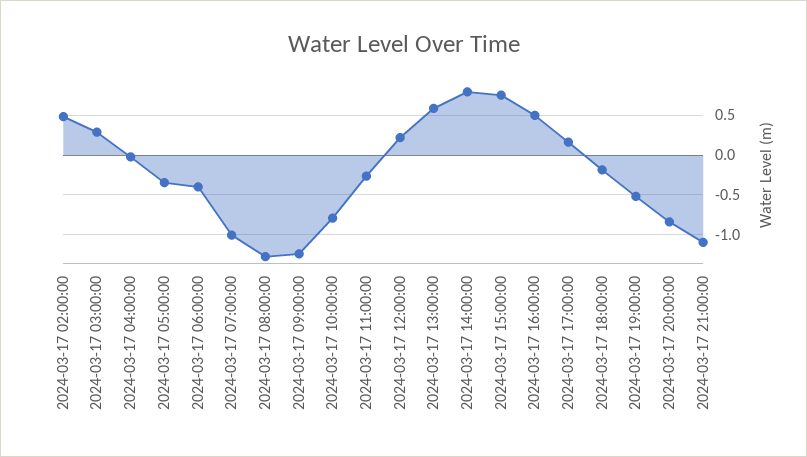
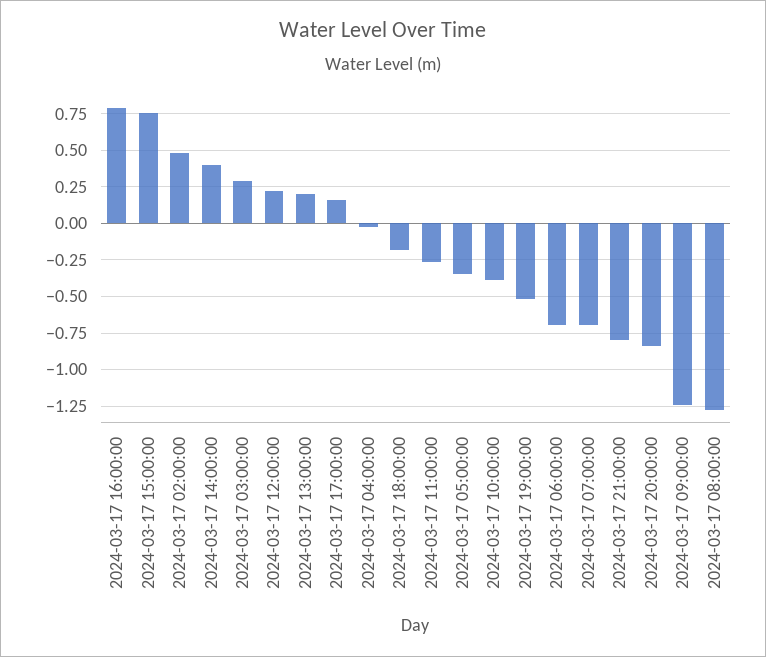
  {
    "2024-03-17 02:00:00": 0.5,
    "2024-03-17 03:00:00": 0.3,
    "2024-03-17 04:00:00": 0,
    "2024-03-17 05:00:00": -0.35,
-   "2024-03-17 06:00:00": -0.4,
+   "2024-03-17 06:00:00": -0.7,
-   "2024-03-17 07:00:00": -1,
+   "2024-03-17 07:00:00": -0.7,
    "2024-03-17 08:00:00": -1.3,
    "2024-03-17 09:00:00": -1.25,
-   "2024-03-17 10:00:00": -0.8,
+   "2024-03-17 10:00:00": -0.4,
    "2024-03-17 11:00:00": -0.25,
    "2024-03-17 12:00:00": 0.2,
-   "2024-03-17 13:00:00": 0.6,
+   "2024-03-17 13:00:00": 0.2,
-   "2024-03-17 14:00:00": 0.8,
+   "2024-03-17 14:00:00": 0.4,
    "2024-03-17 15:00:00": 0.75,
-   "2024-03-17 16:00:00": 0.5,
+   "2024-03-17 16:00:00": 0.8,
    "2024-03-17 17:00:00": 0.15,
    "2024-03-17 18:00:00": -0.2,
    "2024-03-17 19:00:00": -0.5,
    "2024-03-17 20:00:00": -0.85,
-   "2024-03-17 21:00:00": -1.1
+   "2024-03-17 21:00:00": -0.8
  }

